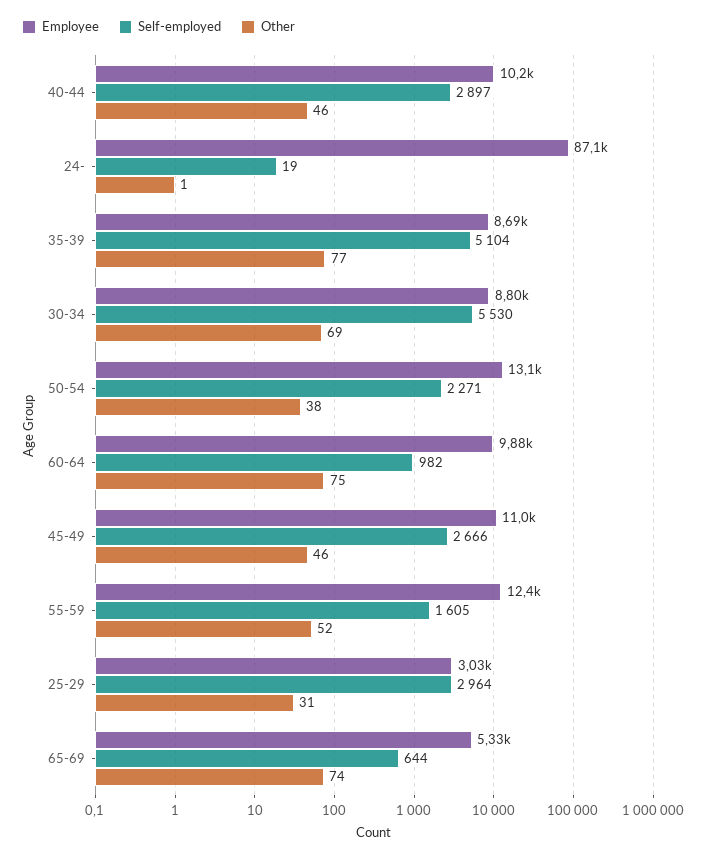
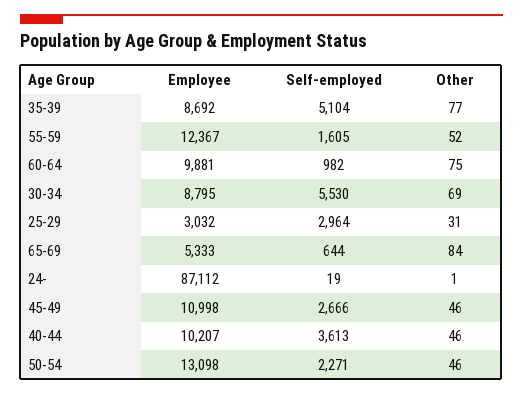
  {
    "Employee": {
      "40-44": 10207,
      "24-": 87112,
      "35-39": 8692,
      "30-34": 8795,
      "50-54": 13098,
      "60-64": 9881,
      "45-49": 10998,
      "55-59": 12367,
      "25-29": 3032,
      "65-69": 5333
    },
    "Self-employed": {
-     "40-44": 2897,
+     "40-44": 3613,
      "24-": 19,
      "35-39": 5104,
      "30-34": 5530,
      "50-54": 2271,
      "60-64": 982,
      "45-49": 2666,
      "55-59": 1605,
      "25-29": 2964,
      "65-69": 644
    },
    "Other": {
      "40-44": 46,
      "24-": 1,
      "35-39": 77,
      "30-34": 69,
-     "50-54": 38,
+     "50-54": 46,
      "60-64": 75,
      "45-49": 46,
      "55-59": 52,
      "25-29": 31,
-     "65-69": 74
+     "65-69": 84
    }
  }

